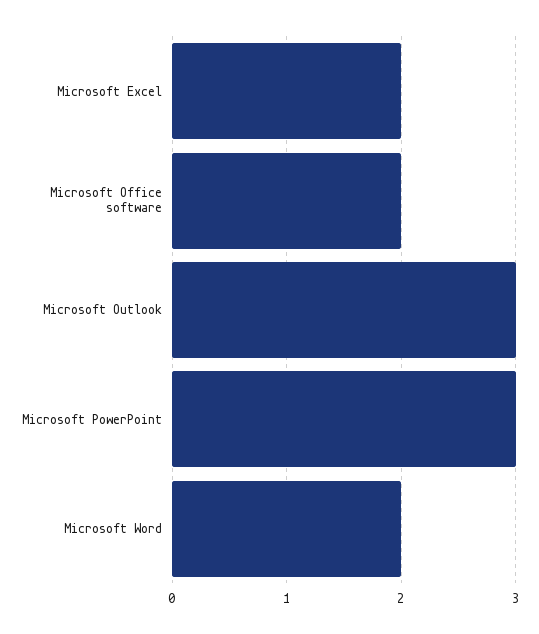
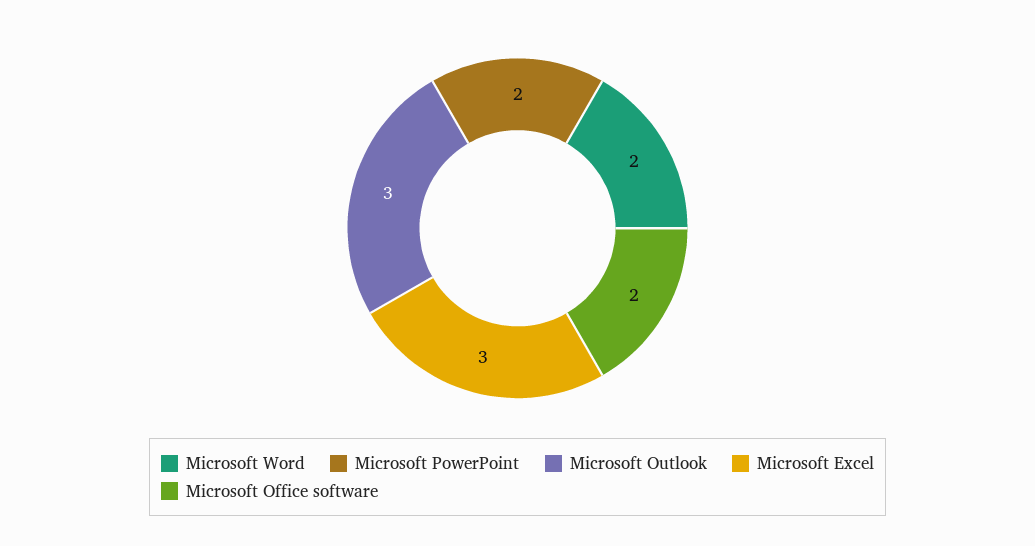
  {
-   "Microsoft Excel": 2,
+   "Microsoft Excel": 3,
    "Microsoft Office software": 2,
    "Microsoft Outlook": 3,
-   "Microsoft PowerPoint": 3,
+   "Microsoft PowerPoint": 2,
    "Microsoft Word": 2
  }

